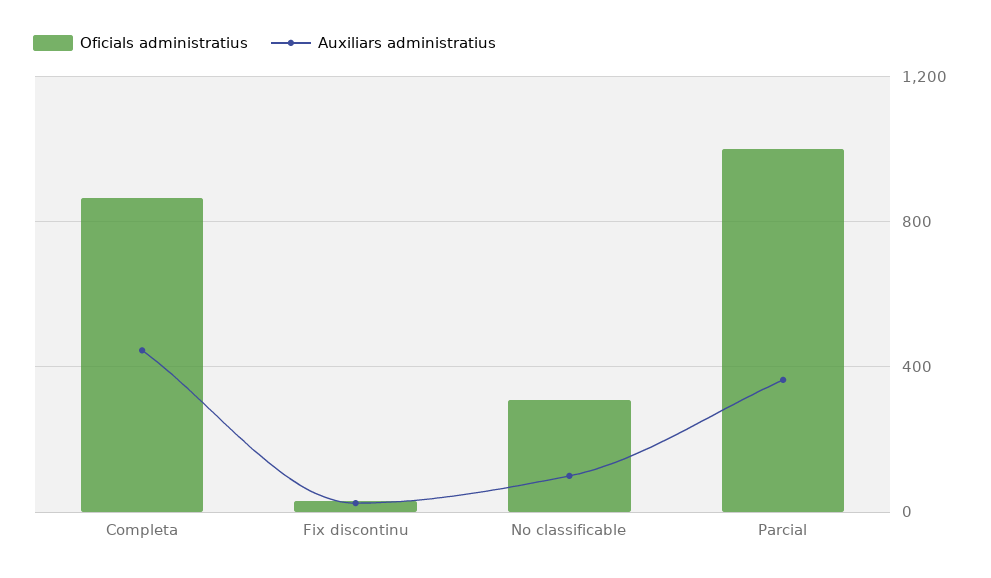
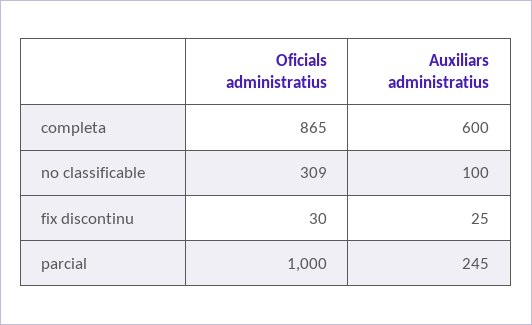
  {
    "Oficials administratius": {
      "Completa": 865,
      "Fix discontinu": 30,
      "No classificable": 309,
      "Parcial": 1000
    },
    "Auxiliars administratius": {
-     "Completa": 450,
+     "Completa": 600,
      "Fix discontinu": 25,
      "No classificable": 100,
-     "Parcial": 350
+     "Parcial": 245
    }
  }

